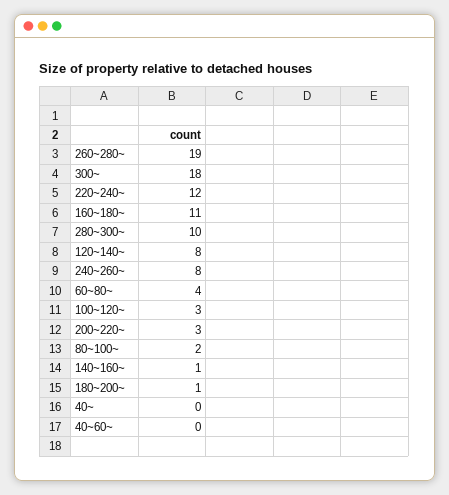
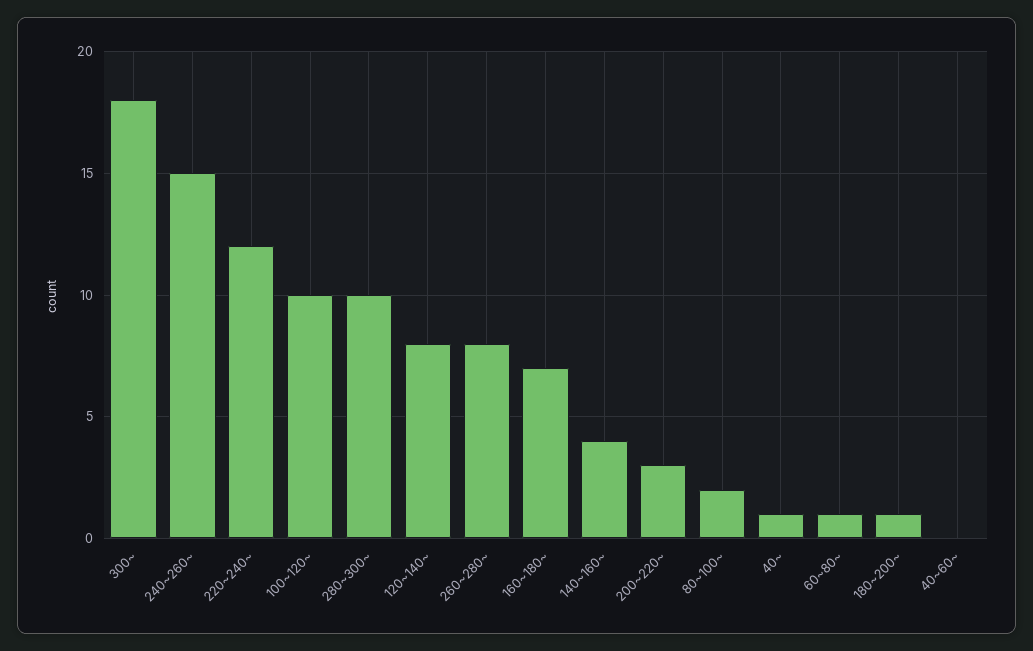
  {
-   "260~280~": 19,
+   "260~280~": 8,
    "300~": 18,
    "220~240~": 12,
-   "160~180~": 11,
+   "160~180~": 7,
    "280~300~": 10,
    "120~140~": 8,
-   "240~260~": 8,
+   "240~260~": 15,
-   "60~80~": 4,
+   "60~80~": 1,
-   "100~120~": 3,
+   "100~120~": 10,
    "200~220~": 3,
    "80~100~": 2,
-   "140~160~": 1,
+   "140~160~": 4,
    "180~200~": 1,
-   "40~": 0,
+   "40~": 1,
    "40~60~": 0
  }

